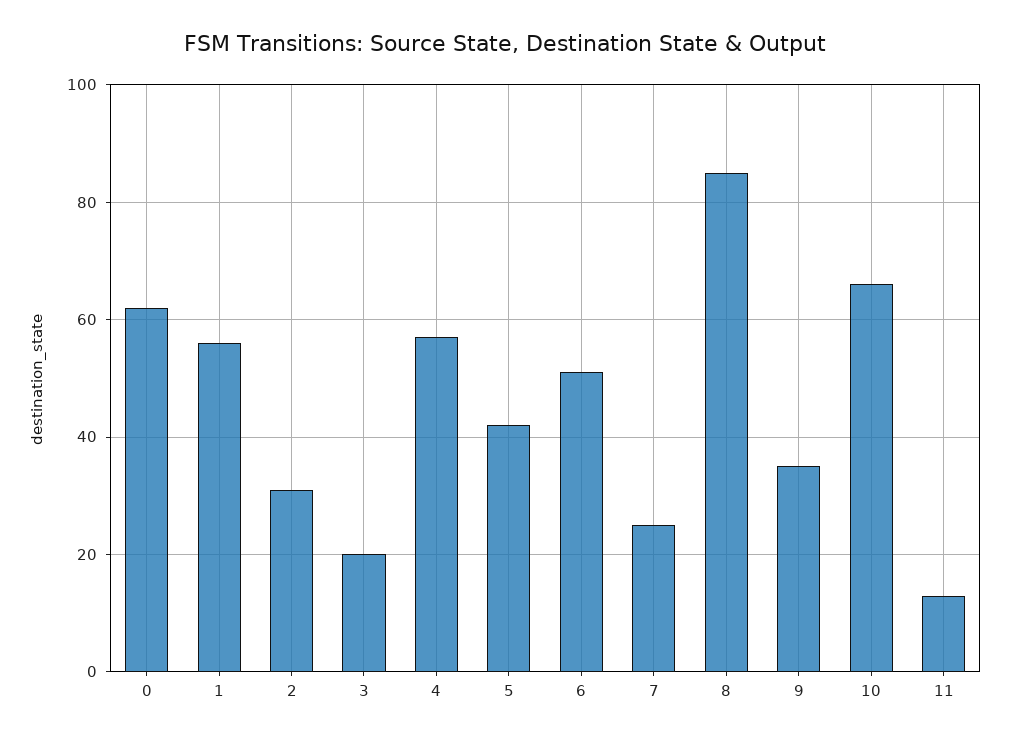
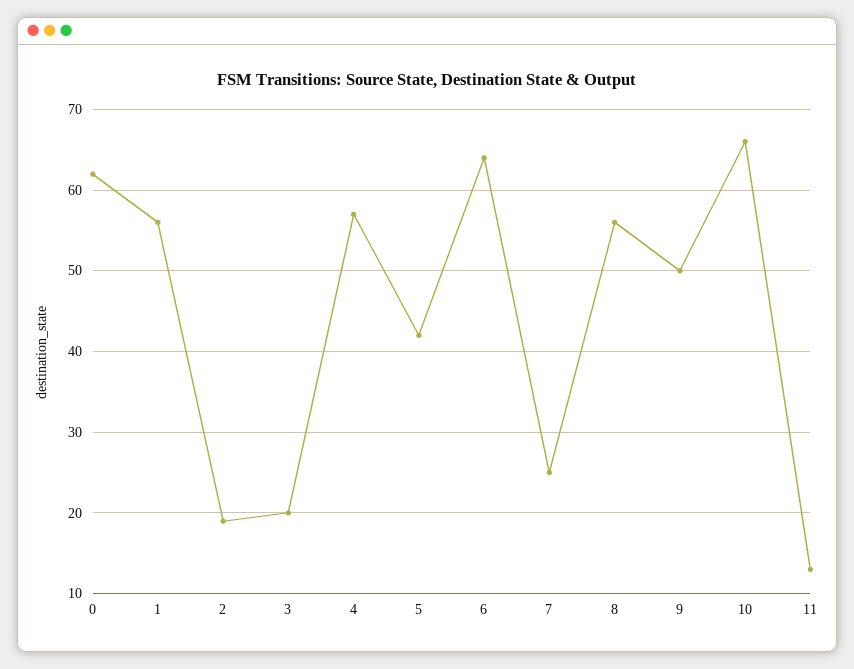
  {
    "0": 62,
    "1": 56,
-   "2": 30,
+   "2": 19,
    "3": 20,
    "4": 57,
    "5": 42,
-   "6": 50,
+   "6": 64,
    "7": 25,
-   "8": 85,
+   "8": 56,
-   "9": 35,
+   "9": 50,
    "10": 66,
    "11": 13
  }

